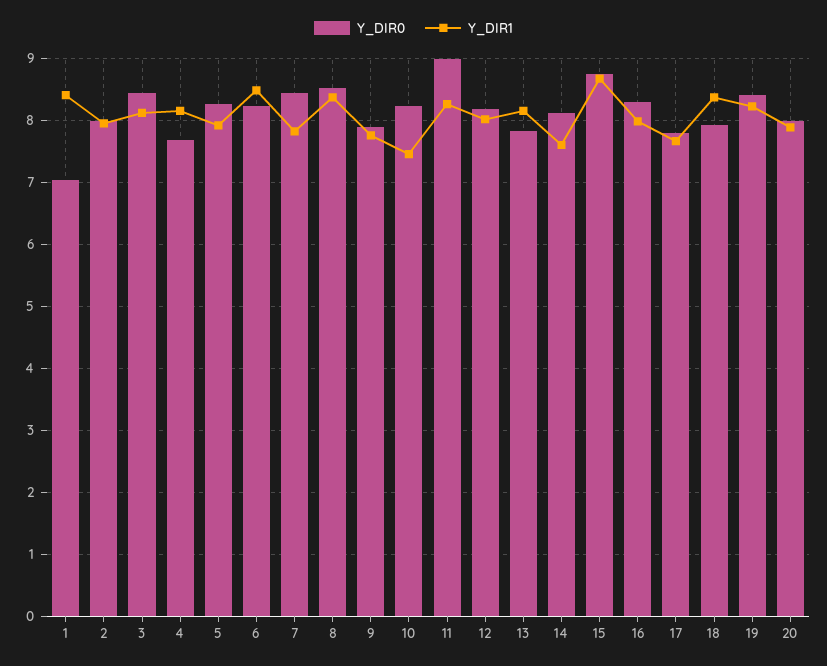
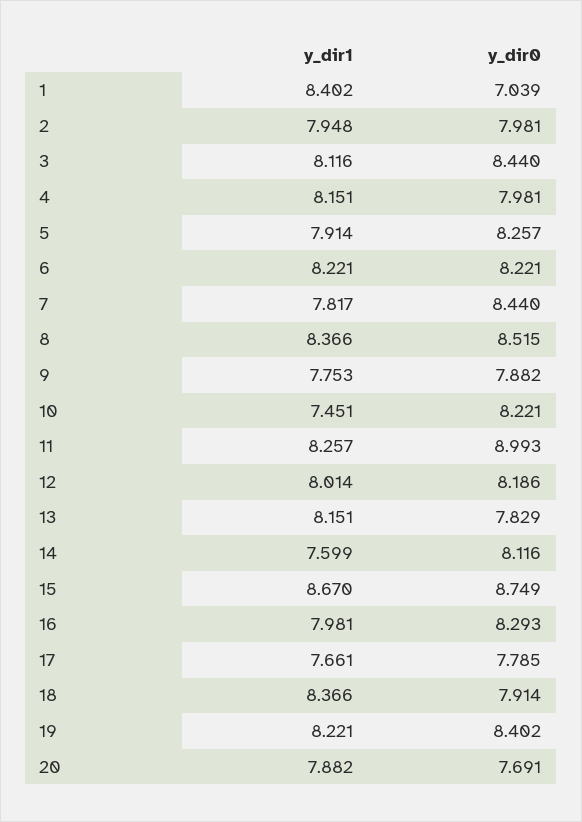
  {
    "Y_DIR0": {
      "1": 7.039,
      "2": 7.981,
      "3": 8.44,
-     "4": 7.7,
+     "4": 7.981,
      "5": 8.257,
      "6": 8.221,
      "7": 8.44,
      "8": 8.515,
      "9": 7.882,
      "10": 8.221,
      "11": 8.993,
      "12": 8.186,
      "13": 7.829,
      "14": 8.116,
      "15": 8.749,
      "16": 8.293,
      "17": 7.785,
      "18": 7.914,
      "19": 8.402,
-     "20": 8
+     "20": 7.691
    },
    "Y_DIR1": {
      "1": 8.402,
      "2": 7.948,
      "3": 8.116,
      "4": 8.151,
      "5": 7.914,
-     "6": 8.5,
+     "6": 8.221,
      "7": 7.817,
      "8": 8.366,
      "9": 7.753,
      "10": 7.451,
      "11": 8.257,
      "12": 8.014,
      "13": 8.151,
      "14": 7.599,
      "15": 8.67,
      "16": 7.981,
      "17": 7.661,
      "18": 8.366,
      "19": 8.221,
      "20": 7.882
    }
  }

